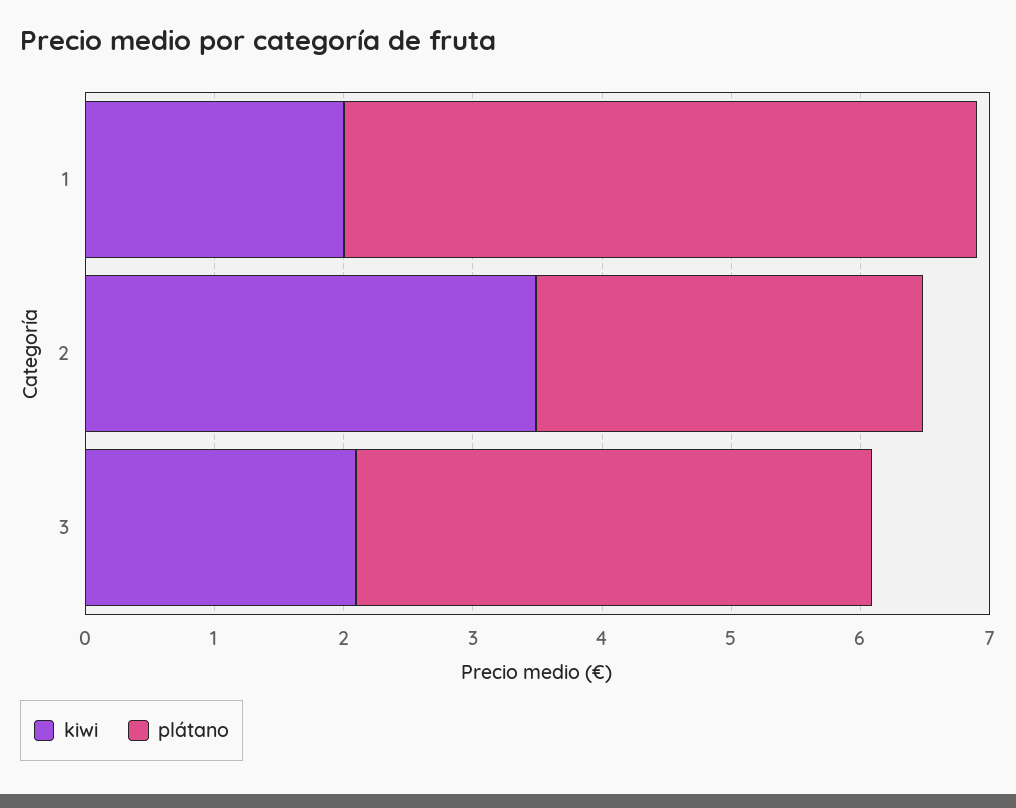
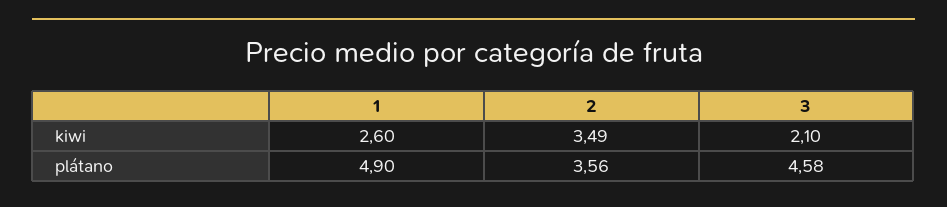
  {
    "kiwi": {
-     "1": 2,
+     "1": 2.6,
      "2": 3.49,
      "3": 2.1
    },
    "plátano": {
      "1": 4.9,
-     "2": 3,
+     "2": 3.56,
-     "3": 4
+     "3": 4.58
    }
  }

